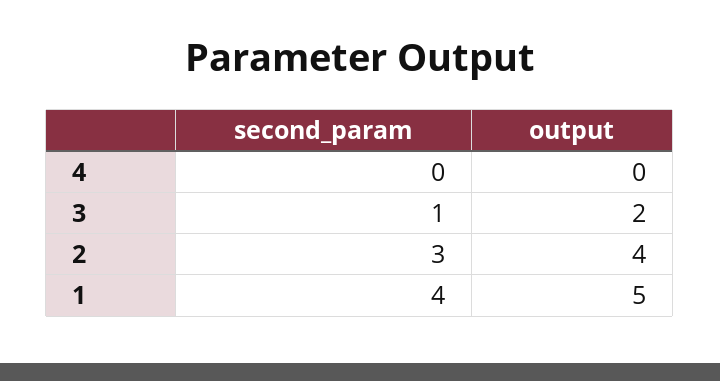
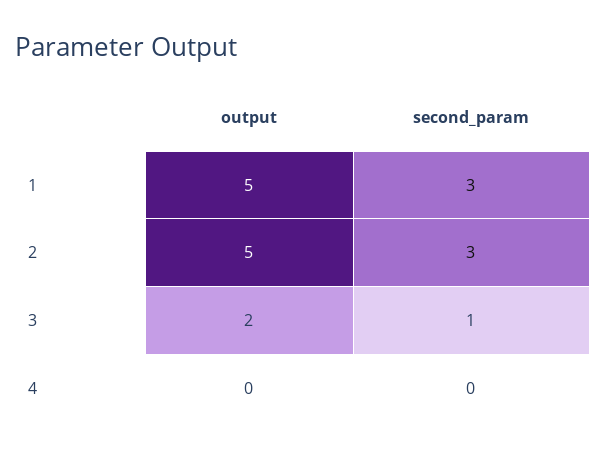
  {
    "second_param": {
      "4": 0,
      "3": 1,
      "2": 3,
-     "1": 4
+     "1": 3
    },
    "output": {
      "4": 0,
      "3": 2,
-     "2": 4,
+     "2": 5,
      "1": 5
    }
  }

